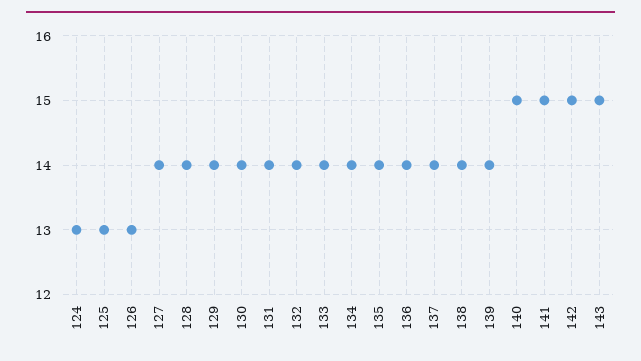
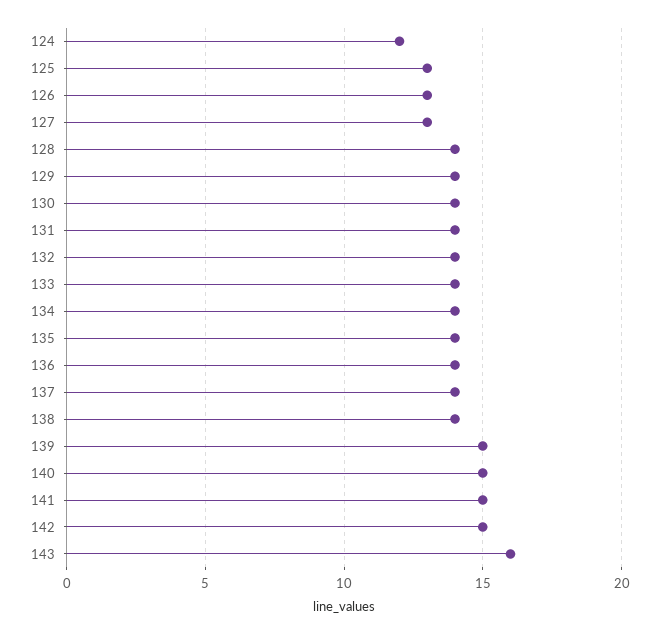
  {
-   "124": 13,
+   "124": 12,
    "125": 13,
    "126": 13,
-   "127": 14,
+   "127": 13,
    "128": 14,
    "129": 14,
    "130": 14,
    "131": 14,
    "132": 14,
    "133": 14,
    "134": 14,
    "135": 14,
    "136": 14,
    "137": 14,
    "138": 14,
-   "139": 14,
+   "139": 15,
    "140": 15,
    "141": 15,
    "142": 15,
-   "143": 15
+   "143": 16
  }

